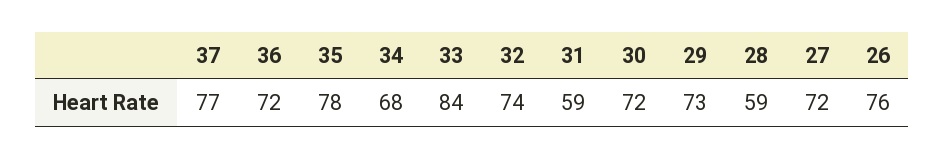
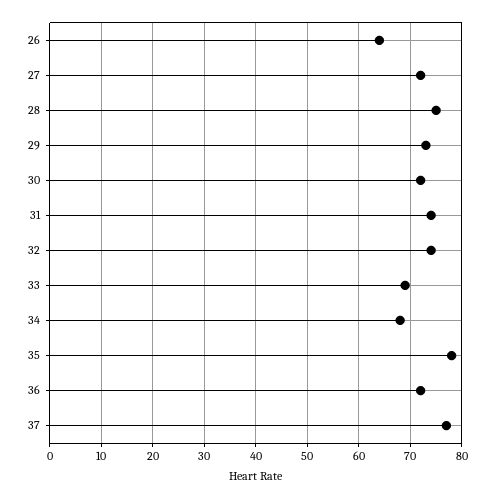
  {
    "37": 77,
    "36": 72,
    "35": 78,
    "34": 68,
-   "33": 84,
+   "33": 70,
    "32": 74,
-   "31": 59,
+   "31": 75,
    "30": 72,
    "29": 73,
-   "28": 59,
+   "28": 75,
    "27": 72,
-   "26": 76
+   "26": 65
  }

